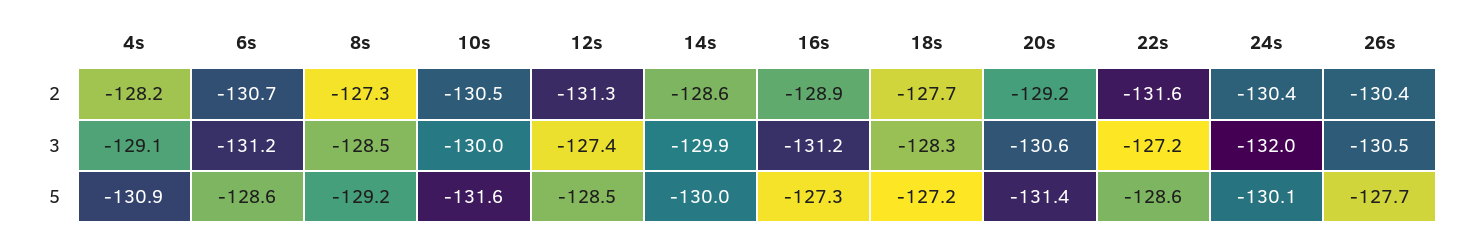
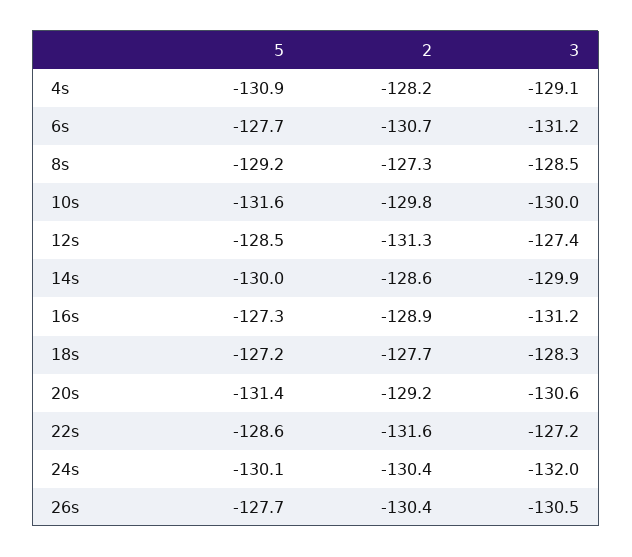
  {
    "4s": {
      "2": -128.2,
      "3": -129.1,
      "5": -130.9
    },
    "6s": {
      "2": -130.7,
      "3": -131.2,
-     "5": -128.6
+     "5": -127.7
    },
    "8s": {
      "2": -127.3,
      "3": -128.5,
      "5": -129.2
    },
    "10s": {
-     "2": -130.5,
+     "2": -129.8,
      "3": -130,
      "5": -131.6
    },
    "12s": {
      "2": -131.3,
      "3": -127.4,
      "5": -128.5
    },
    "14s": {
      "2": -128.6,
      "3": -129.9,
      "5": -130
    },
    "16s": {
      "2": -128.9,
      "3": -131.2,
      "5": -127.3
    },
    "18s": {
      "2": -127.7,
      "3": -128.3,
      "5": -127.2
    },
    "20s": {
      "2": -129.2,
      "3": -130.6,
      "5": -131.4
    },
    "22s": {
      "2": -131.6,
      "3": -127.2,
      "5": -128.6
    },
    "24s": {
      "2": -130.4,
      "3": -132,
      "5": -130.1
    },
    "26s": {
      "2": -130.4,
      "3": -130.5,
      "5": -127.7
    }
  }

